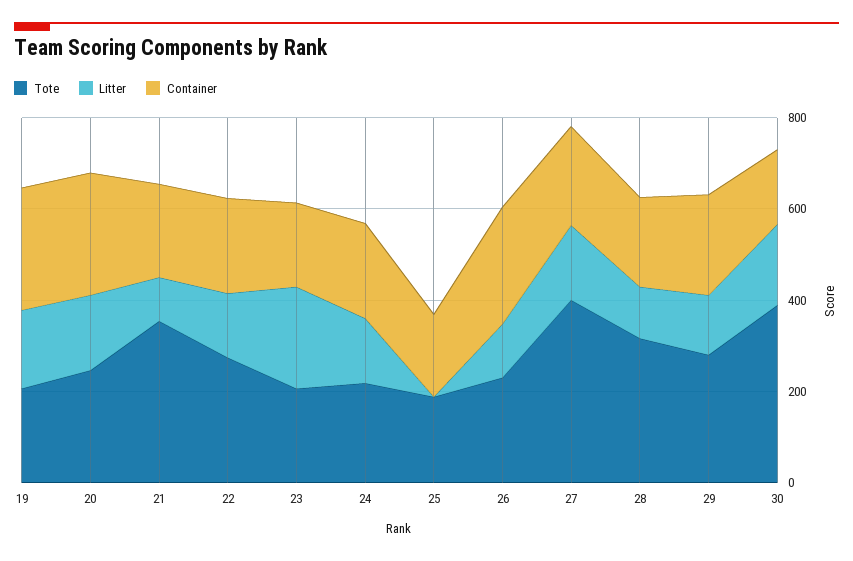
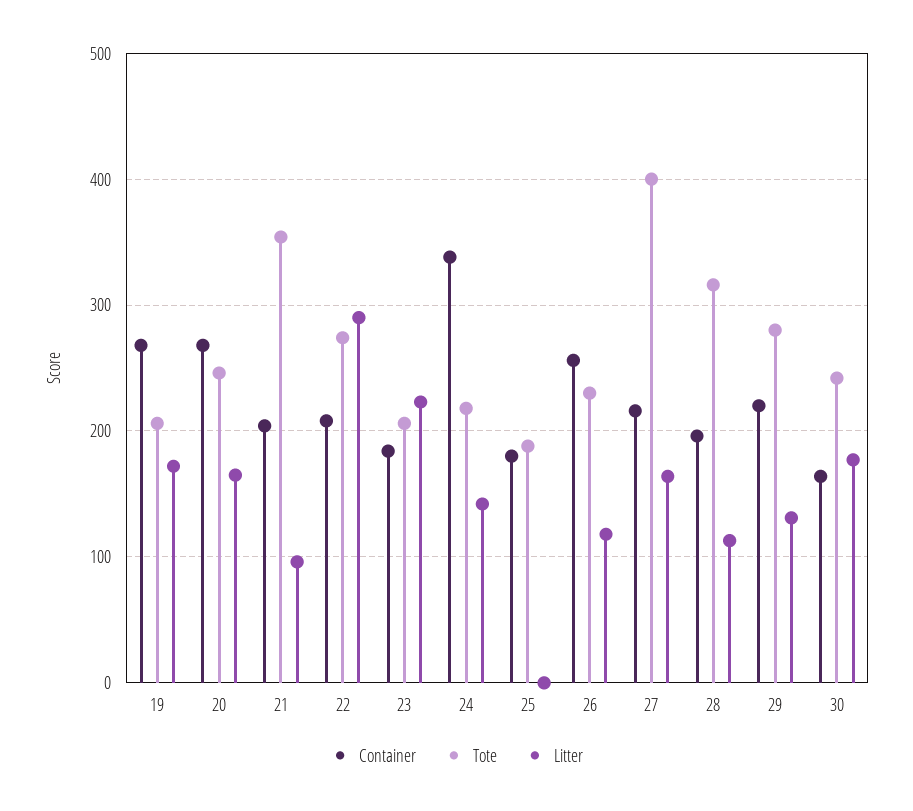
  {
    "Tote": {
      "19": 210,
      "20": 250,
      "21": 350,
      "22": 270,
      "23": 210,
      "24": 220,
      "25": 190,
      "26": 230,
      "27": 400,
      "28": 320,
      "29": 280,
-     "30": 400
+     "30": 240
    },
    "Litter": {
      "19": 170,
      "20": 170,
      "21": 100,
-     "22": 150,
+     "22": 290,
      "23": 220,
      "24": 140,
      "25": 0,
      "26": 120,
      "27": 160,
      "28": 110,
      "29": 130,
      "30": 180
    },
    "Container": {
      "19": 270,
      "20": 270,
      "21": 200,
      "22": 210,
      "23": 180,
-     "24": 200,
+     "24": 340,
      "25": 180,
      "26": 260,
      "27": 220,
      "28": 200,
      "29": 220,
      "30": 160
    }
  }

